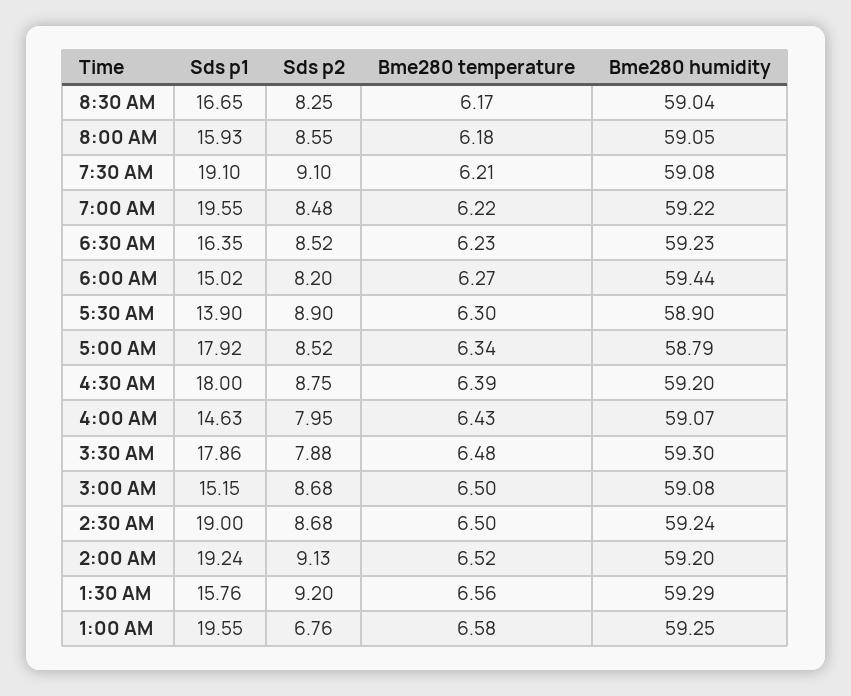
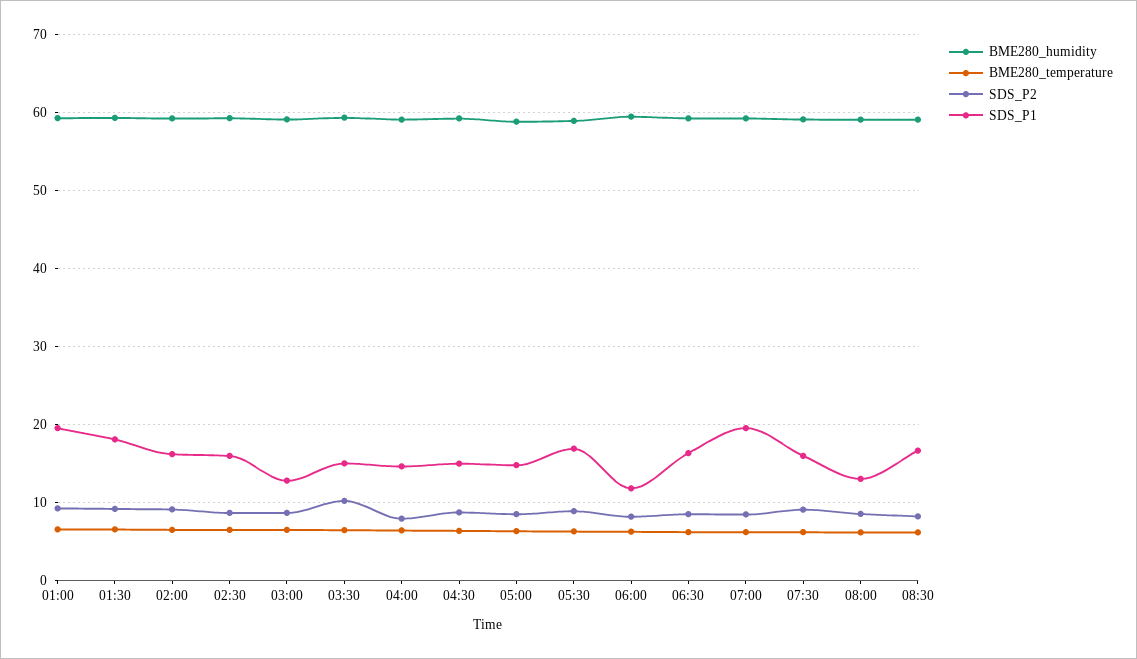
  {
    "Sds p1": {
      "8:30 AM": 16.65,
-     "8:00 AM": 15.93,
+     "8:00 AM": 13,
-     "7:30 AM": 19.1,
+     "7:30 AM": 16,
      "7:00 AM": 19.55,
      "6:30 AM": 16.35,
-     "6:00 AM": 15.02,
+     "6:00 AM": 12,
-     "5:30 AM": 13.9,
+     "5:30 AM": 17,
-     "5:00 AM": 17.92,
+     "5:00 AM": 15,
-     "4:30 AM": 18,
+     "4:30 AM": 15,
      "4:00 AM": 14.63,
-     "3:30 AM": 17.86,
+     "3:30 AM": 15,
-     "3:00 AM": 15.15,
+     "3:00 AM": 13,
-     "2:30 AM": 19,
+     "2:30 AM": 16,
-     "2:00 AM": 19.24,
+     "2:00 AM": 16,
-     "1:30 AM": 15.76,
+     "1:30 AM": 18,
      "1:00 AM": 19.55
    },
    "Sds p2": {
      "8:30 AM": 8.25,
      "8:00 AM": 8.55,
      "7:30 AM": 9.1,
      "7:00 AM": 8.48,
      "6:30 AM": 8.52,
      "6:00 AM": 8.2,
      "5:30 AM": 8.9,
      "5:00 AM": 8.52,
      "4:30 AM": 8.75,
      "4:00 AM": 7.95,
-     "3:30 AM": 7.88,
+     "3:30 AM": 10,
      "3:00 AM": 8.68,
      "2:30 AM": 8.68,
      "2:00 AM": 9.13,
      "1:30 AM": 9.2,
-     "1:00 AM": 6.76
+     "1:00 AM": 9
    },
    "Bme280 temperature": {
      "8:30 AM": 6.17,
      "8:00 AM": 6.18,
      "7:30 AM": 6.21,
      "7:00 AM": 6.22,
      "6:30 AM": 6.23,
      "6:00 AM": 6.27,
      "5:30 AM": 6.3,
      "5:00 AM": 6.34,
      "4:30 AM": 6.39,
      "4:00 AM": 6.43,
      "3:30 AM": 6.48,
      "3:00 AM": 6.5,
      "2:30 AM": 6.5,
      "2:00 AM": 6.52,
      "1:30 AM": 6.56,
      "1:00 AM": 6.58
    },
    "Bme280 humidity": {
      "8:30 AM": 59.04,
      "8:00 AM": 59.05,
      "7:30 AM": 59.08,
      "7:00 AM": 59.22,
      "6:30 AM": 59.23,
      "6:00 AM": 59.44,
      "5:30 AM": 58.9,
      "5:00 AM": 58.79,
      "4:30 AM": 59.2,
      "4:00 AM": 59.07,
      "3:30 AM": 59.3,
      "3:00 AM": 59.08,
      "2:30 AM": 59.24,
      "2:00 AM": 59.2,
      "1:30 AM": 59.29,
      "1:00 AM": 59.25
    }
  }

